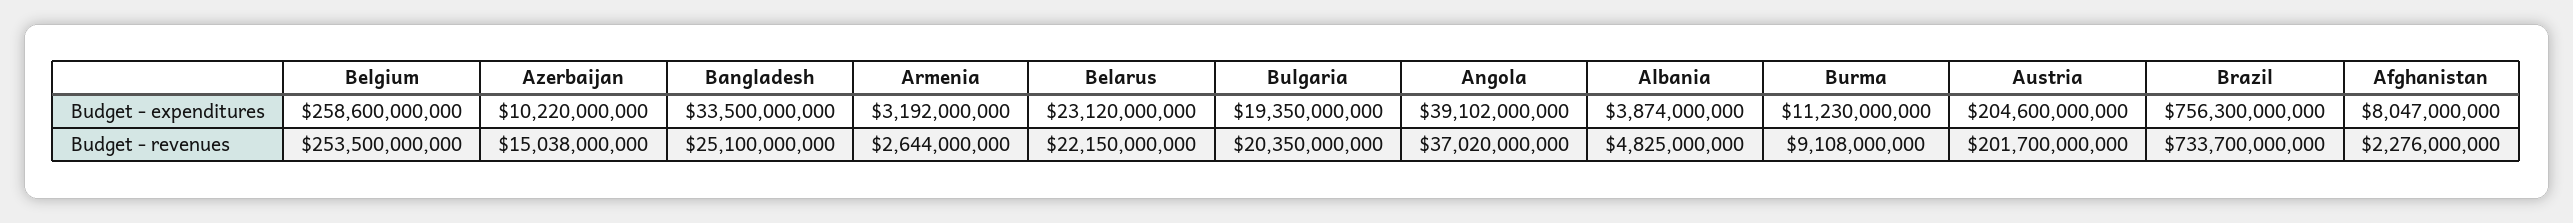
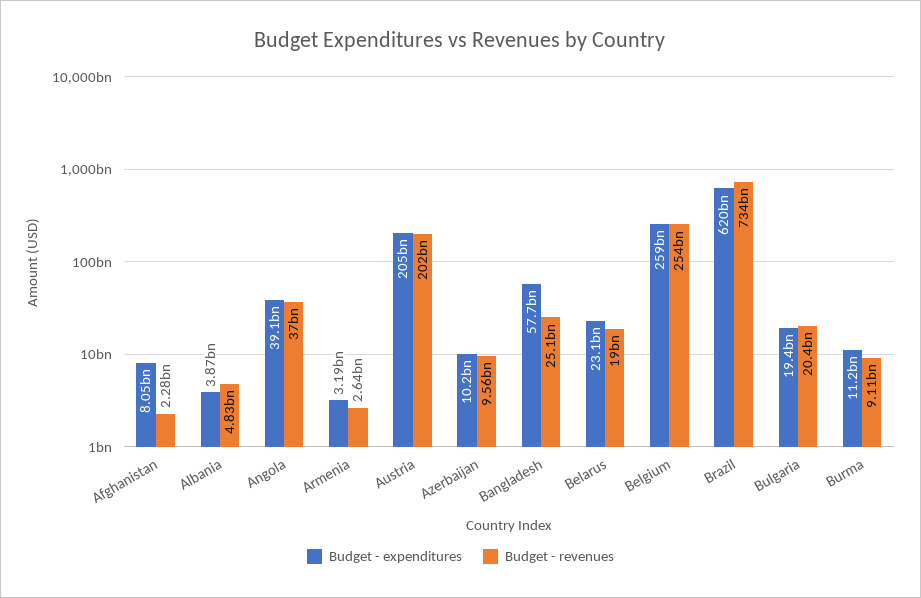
  {
    "Budget - expenditures": {
      "Belgium": 258600000000,
      "Azerbaijan": 10220000000,
-     "Bangladesh": 33500000000,
+     "Bangladesh": 57700000000,
      "Armenia": 3192000000,
      "Belarus": 23120000000,
      "Bulgaria": 19350000000,
      "Angola": 39102000000,
      "Albania": 3874000000,
      "Burma": 11230000000,
      "Austria": 204600000000,
-     "Brazil": 756300000000,
+     "Brazil": 620000000000,
      "Afghanistan": 8047000000
    },
    "Budget - revenues": {
      "Belgium": 253500000000,
-     "Azerbaijan": 15038000000,
+     "Azerbaijan": 9560000000,
      "Bangladesh": 25100000000,
      "Armenia": 2644000000,
-     "Belarus": 22150000000,
+     "Belarus": 19000000000,
      "Bulgaria": 20350000000,
      "Angola": 37020000000,
      "Albania": 4825000000,
      "Burma": 9108000000,
      "Austria": 201700000000,
      "Brazil": 733700000000,
      "Afghanistan": 2276000000
    }
  }

